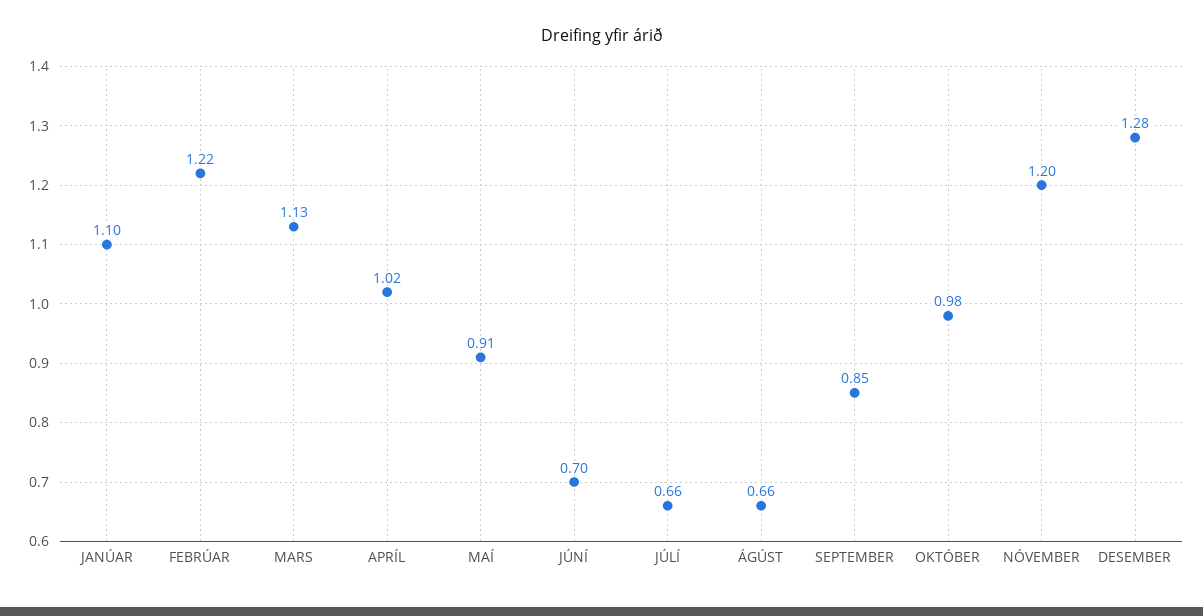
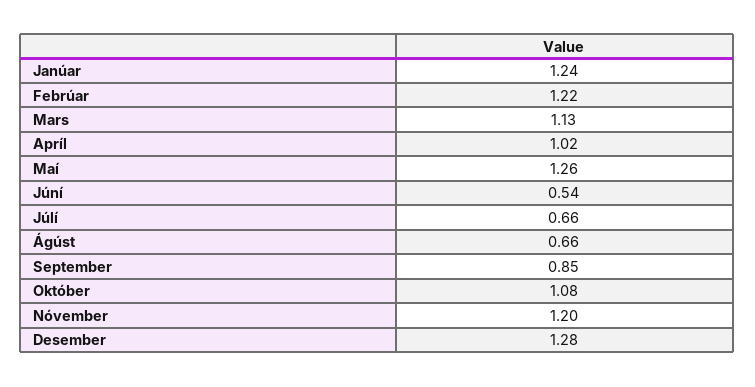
  {
-   "JANÚAR": 1.1,
+   "JANÚAR": 1.24,
    "FEBRÚAR": 1.22,
    "MARS": 1.13,
    "APRÍL": 1.02,
-   "MAÍ": 0.91,
+   "MAÍ": 1.26,
-   "JÚNÍ": 0.7,
+   "JÚNÍ": 0.54,
    "JÚLÍ": 0.66,
    "ÁGÚST": 0.66,
    "SEPTEMBER": 0.85,
-   "OKTÓBER": 0.98,
+   "OKTÓBER": 1.08,
    "NÓVEMBER": 1.2,
    "DESEMBER": 1.28
  }

